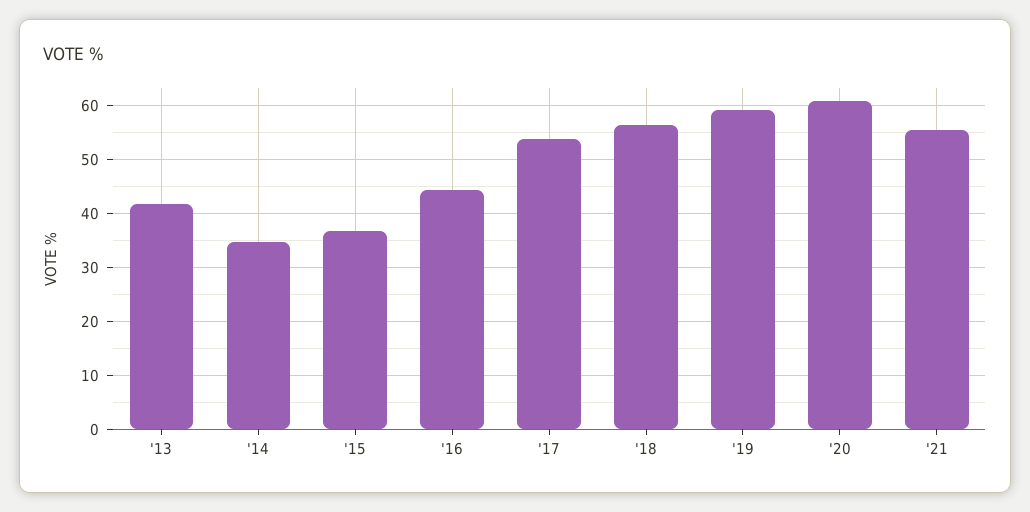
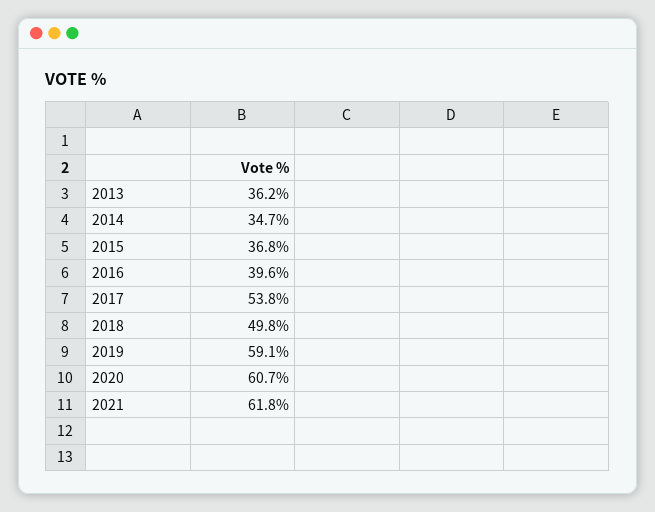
  {
-   "'13": 42,
+   "'13": 36.2,
    "'14": 34.7,
    "'15": 36.8,
-   "'16": 44,
+   "'16": 39.6,
    "'17": 53.8,
-   "'18": 56,
+   "'18": 49.8,
    "'19": 59.1,
    "'20": 60.7,
-   "'21": 56
+   "'21": 61.8
  }

